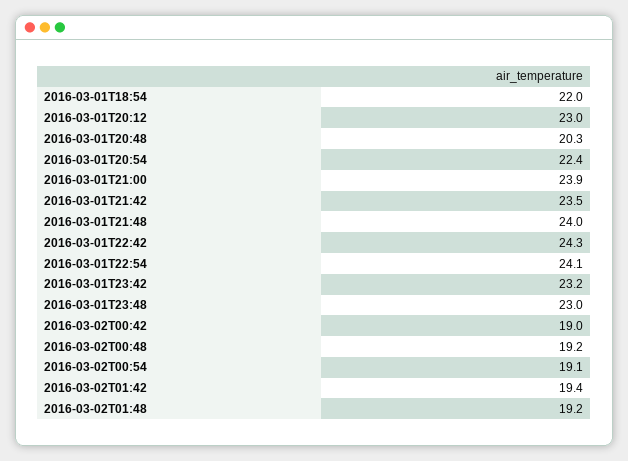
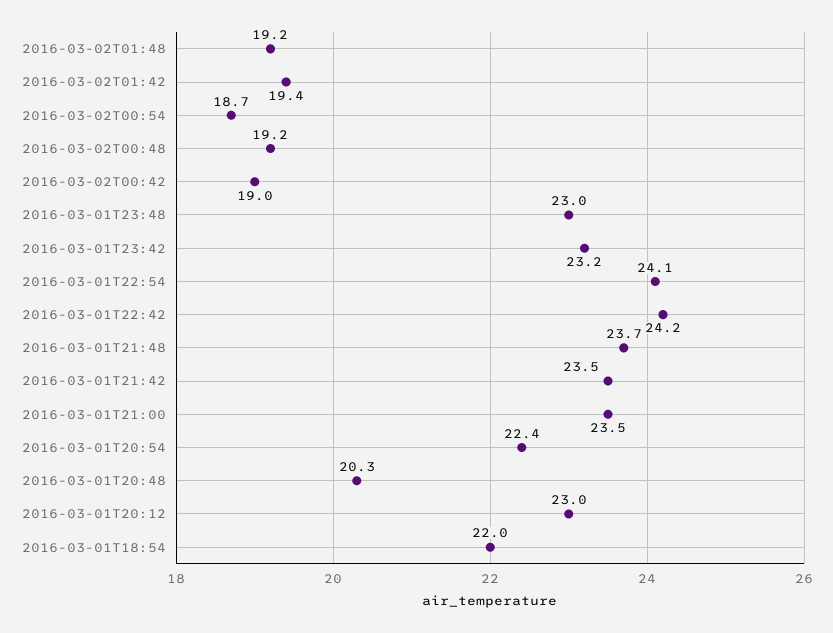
  {
    "2016-03-01T18:54": 22,
    "2016-03-01T20:12": 23,
    "2016-03-01T20:48": 20.3,
    "2016-03-01T20:54": 22.4,
-   "2016-03-01T21:00": 23.9,
+   "2016-03-01T21:00": 23.5,
    "2016-03-01T21:42": 23.5,
-   "2016-03-01T21:48": 24,
+   "2016-03-01T21:48": 23.7,
-   "2016-03-01T22:42": 24.3,
+   "2016-03-01T22:42": 24.2,
    "2016-03-01T22:54": 24.1,
    "2016-03-01T23:42": 23.2,
    "2016-03-01T23:48": 23,
    "2016-03-02T00:42": 19,
    "2016-03-02T00:48": 19.2,
-   "2016-03-02T00:54": 19.1,
+   "2016-03-02T00:54": 18.7,
    "2016-03-02T01:42": 19.4,
    "2016-03-02T01:48": 19.2
  }

